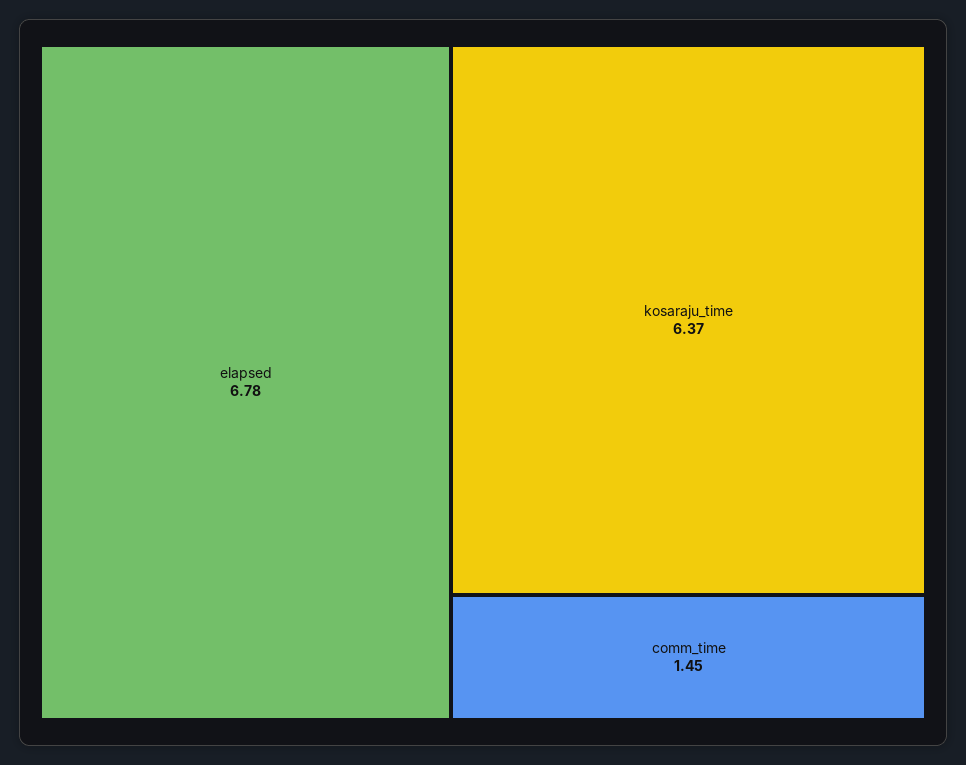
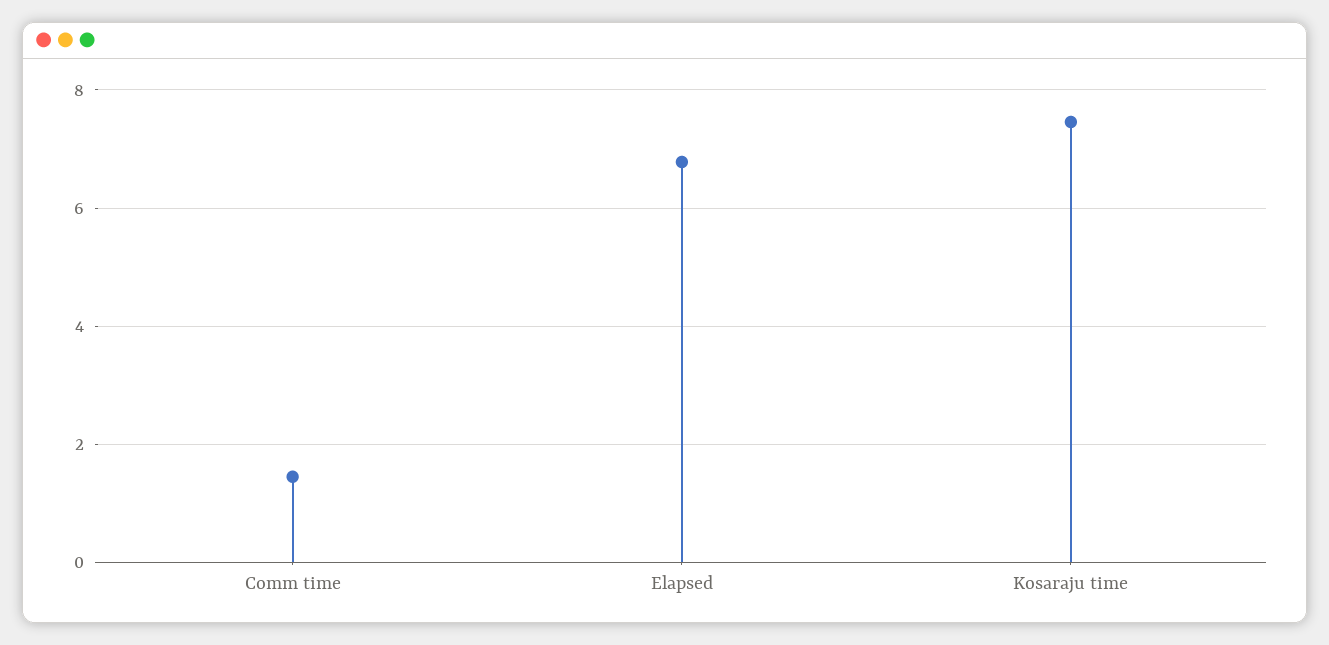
  {
    "elapsed": 6.78,
-   "kosaraju_time": 6.37,
+   "kosaraju_time": 7.4,
    "comm_time": 1.45
  }

